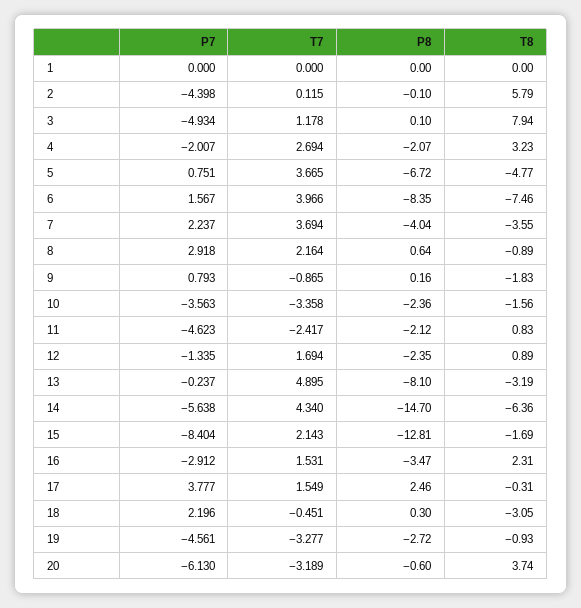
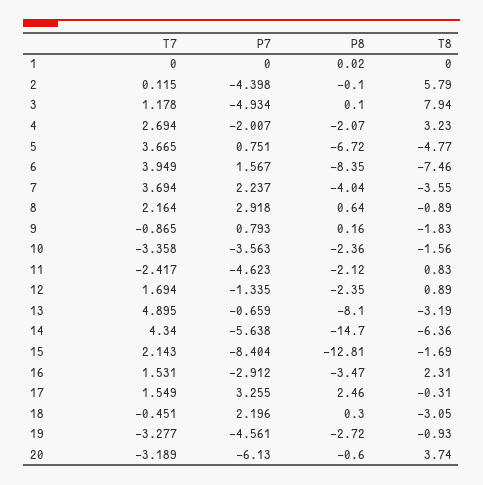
  {
    "P7": {
      "1": 0,
      "2": -4.398,
      "3": -4.934,
      "4": -2.007,
      "5": 0.751,
      "6": 1.567,
      "7": 2.237,
      "8": 2.918,
      "9": 0.793,
      "10": -3.563,
      "11": -4.623,
      "12": -1.335,
-     "13": -0.237,
+     "13": -0.659,
      "14": -5.638,
      "15": -8.404,
      "16": -2.912,
-     "17": 3.777,
+     "17": 3.255,
      "18": 2.196,
      "19": -4.561,
      "20": -6.13
    },
    "T7": {
      "1": 0,
      "2": 0.115,
      "3": 1.178,
      "4": 2.694,
      "5": 3.665,
-     "6": 3.966,
+     "6": 3.949,
      "7": 3.694,
      "8": 2.164,
      "9": -0.865,
      "10": -3.358,
      "11": -2.417,
      "12": 1.694,
      "13": 4.895,
      "14": 4.34,
      "15": 2.143,
      "16": 1.531,
      "17": 1.549,
      "18": -0.451,
      "19": -3.277,
      "20": -3.189
    },
    "P8": {
-     "1": 0,
+     "1": 0.02,
      "2": -0.1,
      "3": 0.1,
      "4": -2.07,
      "5": -6.72,
      "6": -8.35,
      "7": -4.04,
      "8": 0.64,
      "9": 0.16,
      "10": -2.36,
      "11": -2.12,
      "12": -2.35,
      "13": -8.1,
      "14": -14.7,
      "15": -12.81,
      "16": -3.47,
      "17": 2.46,
      "18": 0.3,
      "19": -2.72,
      "20": -0.6
    },
    "T8": {
      "1": 0,
      "2": 5.79,
      "3": 7.94,
      "4": 3.23,
      "5": -4.77,
      "6": -7.46,
      "7": -3.55,
      "8": -0.89,
      "9": -1.83,
      "10": -1.56,
      "11": 0.83,
      "12": 0.89,
      "13": -3.19,
      "14": -6.36,
      "15": -1.69,
      "16": 2.31,
      "17": -0.31,
      "18": -3.05,
      "19": -0.93,
      "20": 3.74
    }
  }

